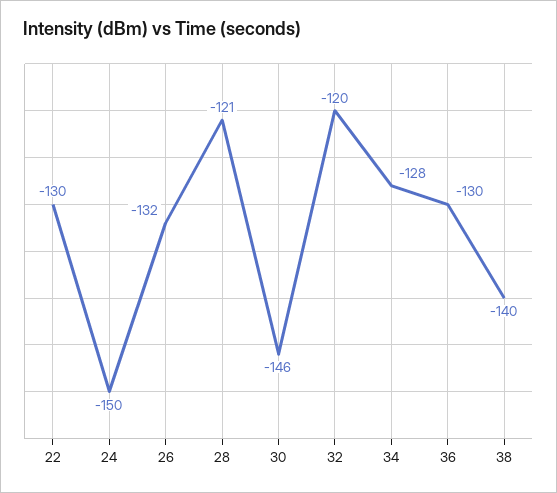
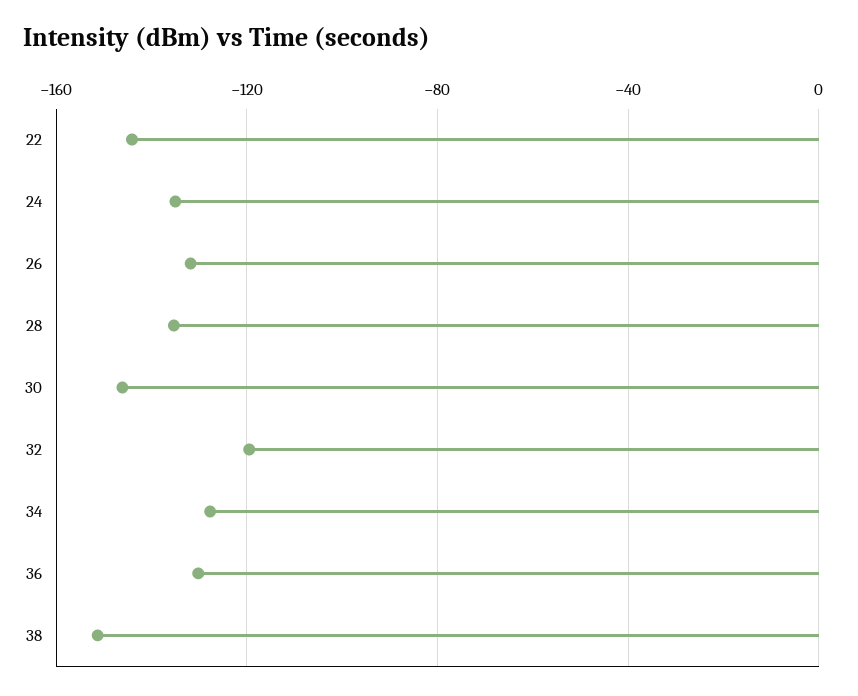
  {
-   "22": -130,
+   "22": -145,
-   "24": -150,
+   "24": -135,
    "26": -132,
-   "28": -121,
+   "28": -135,
    "30": -146,
    "32": -120,
    "34": -128,
    "36": -130,
-   "38": -140
+   "38": -150
  }

